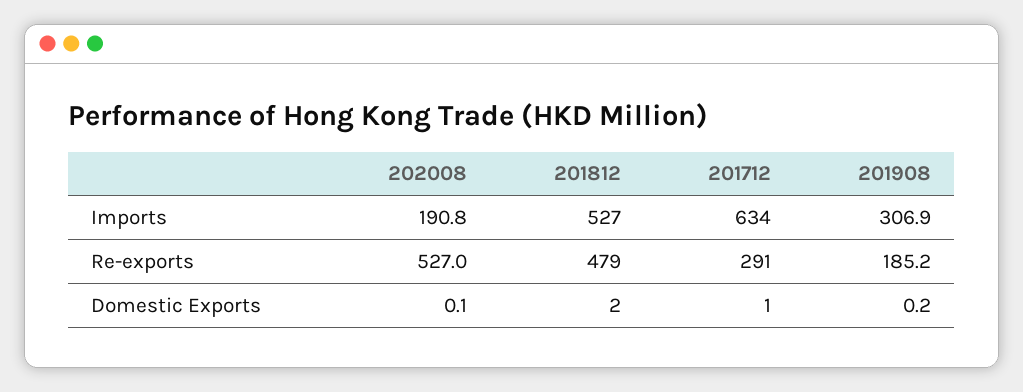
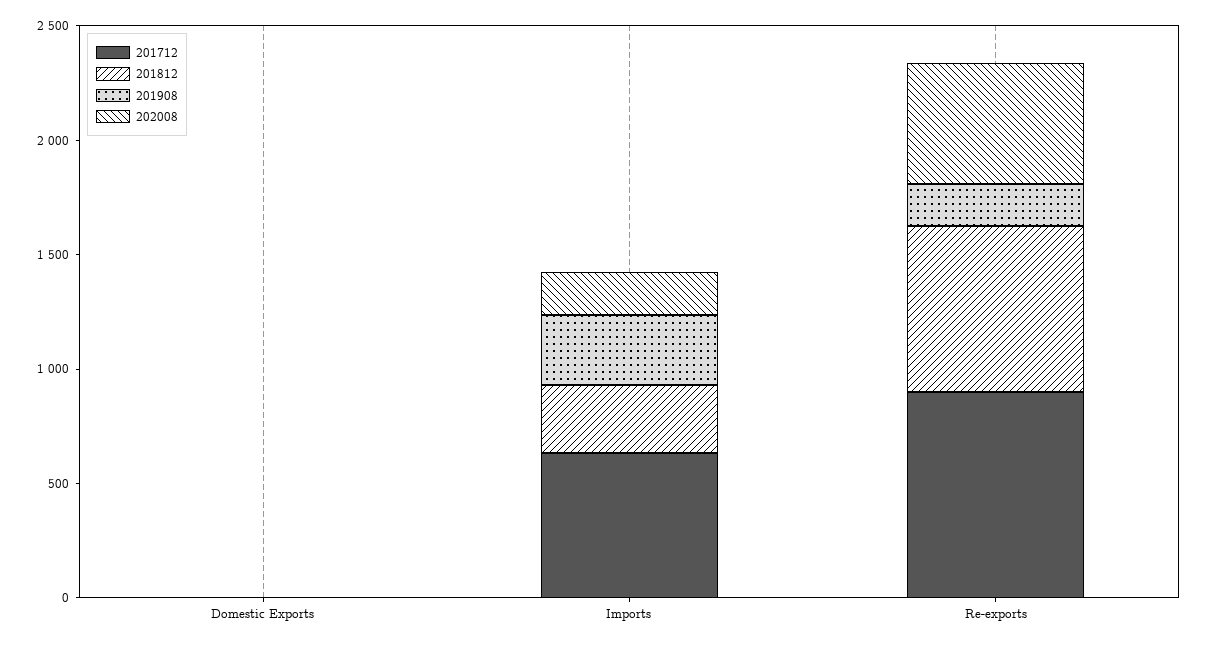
  {
    "202008": {
      "Imports": 190.8,
      "Re-exports": 527,
      "Domestic Exports": 0.1
    },
    "201812": {
-     "Imports": 527,
+     "Imports": 300,
-     "Re-exports": 479,
+     "Re-exports": 700,
      "Domestic Exports": 2
    },
    "201712": {
      "Imports": 634,
-     "Re-exports": 291,
+     "Re-exports": 900,
      "Domestic Exports": 1
    },
    "201908": {
      "Imports": 306.9,
      "Re-exports": 185.2,
      "Domestic Exports": 0.2
    }
  }

